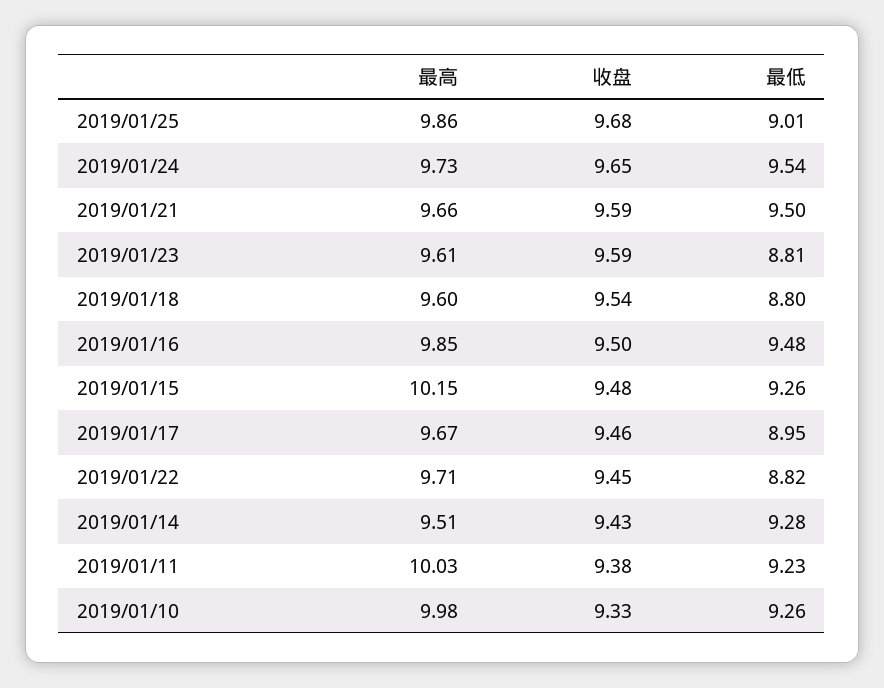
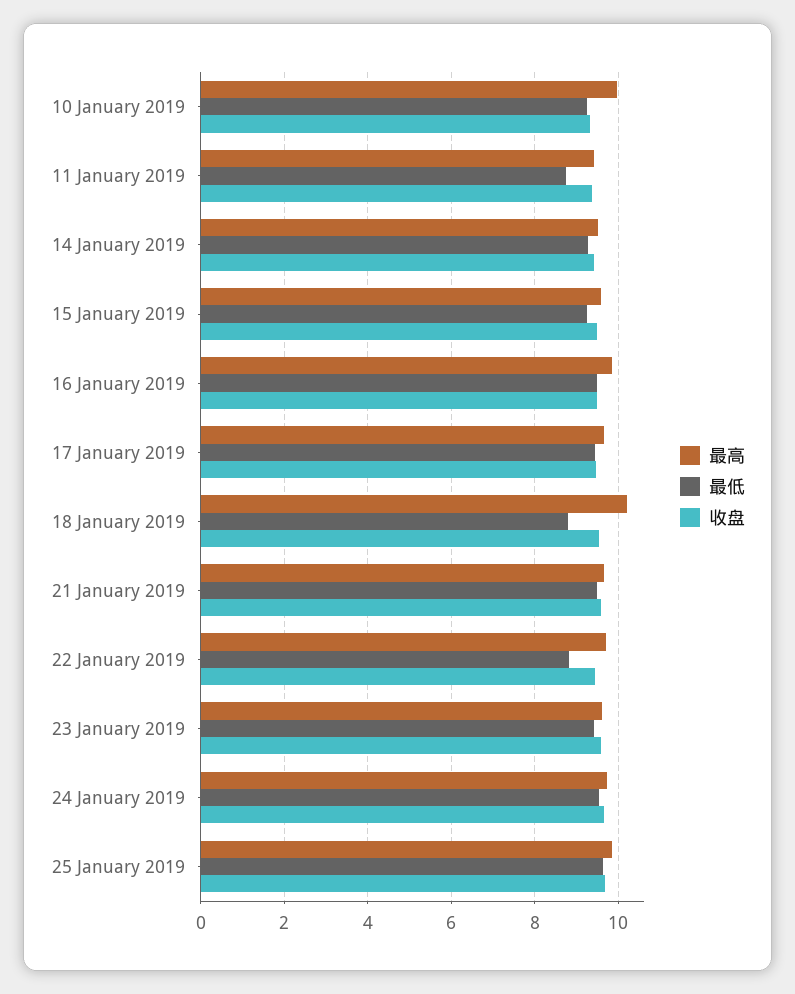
  {
    "最高": {
      "2019/01/25": 9.86,
      "2019/01/24": 9.73,
      "2019/01/21": 9.66,
      "2019/01/23": 9.61,
-     "2019/01/18": 9.6,
+     "2019/01/18": 10.2,
      "2019/01/16": 9.85,
-     "2019/01/15": 10.15,
+     "2019/01/15": 9.6,
      "2019/01/17": 9.67,
      "2019/01/22": 9.71,
      "2019/01/14": 9.51,
-     "2019/01/11": 10.03,
+     "2019/01/11": 9.4,
      "2019/01/10": 9.98
    },
    "收盘": {
      "2019/01/25": 9.68,
      "2019/01/24": 9.65,
      "2019/01/21": 9.59,
      "2019/01/23": 9.59,
      "2019/01/18": 9.54,
      "2019/01/16": 9.5,
      "2019/01/15": 9.48,
      "2019/01/17": 9.46,
      "2019/01/22": 9.45,
      "2019/01/14": 9.43,
      "2019/01/11": 9.38,
      "2019/01/10": 9.33
    },
    "最低": {
-     "2019/01/25": 9.01,
+     "2019/01/25": 9.6,
      "2019/01/24": 9.54,
      "2019/01/21": 9.5,
-     "2019/01/23": 8.81,
+     "2019/01/23": 9.4,
      "2019/01/18": 8.8,
      "2019/01/16": 9.48,
      "2019/01/15": 9.26,
-     "2019/01/17": 8.95,
+     "2019/01/17": 9.4,
      "2019/01/22": 8.82,
      "2019/01/14": 9.28,
-     "2019/01/11": 9.23,
+     "2019/01/11": 8.8,
      "2019/01/10": 9.26
    }
  }

